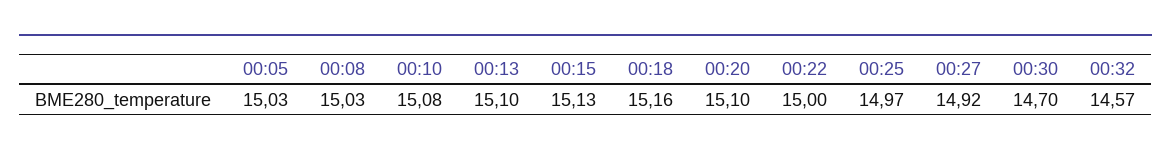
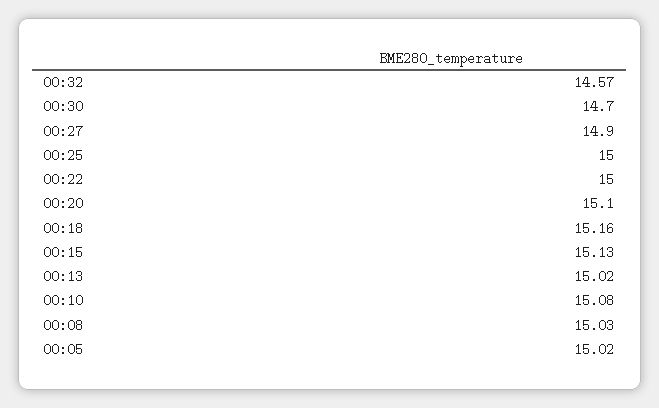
  {
-   "00:05": 15.03,
+   "00:05": 15.02,
    "00:08": 15.03,
    "00:10": 15.08,
-   "00:13": 15.1,
+   "00:13": 15.02,
    "00:15": 15.13,
    "00:18": 15.16,
    "00:20": 15.1,
    "00:22": 15,
-   "00:25": 14.97,
+   "00:25": 15,
-   "00:27": 14.92,
+   "00:27": 14.9,
    "00:30": 14.7,
    "00:32": 14.57
  }

